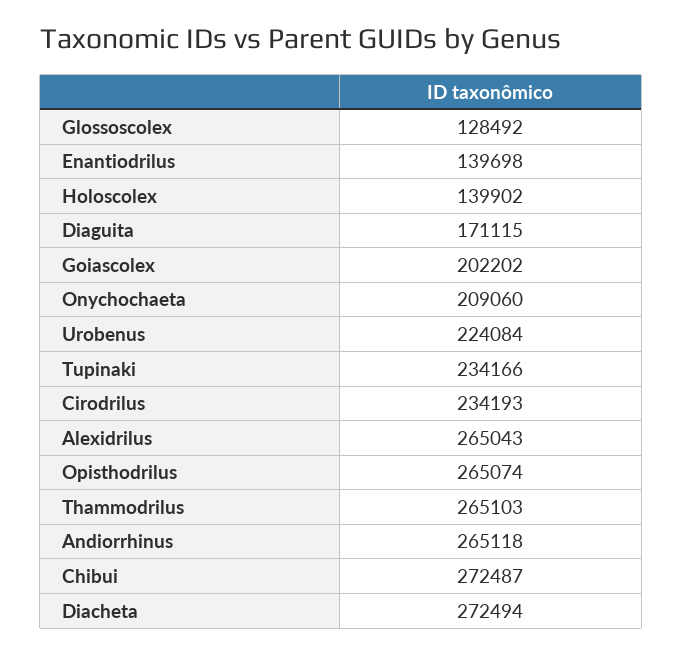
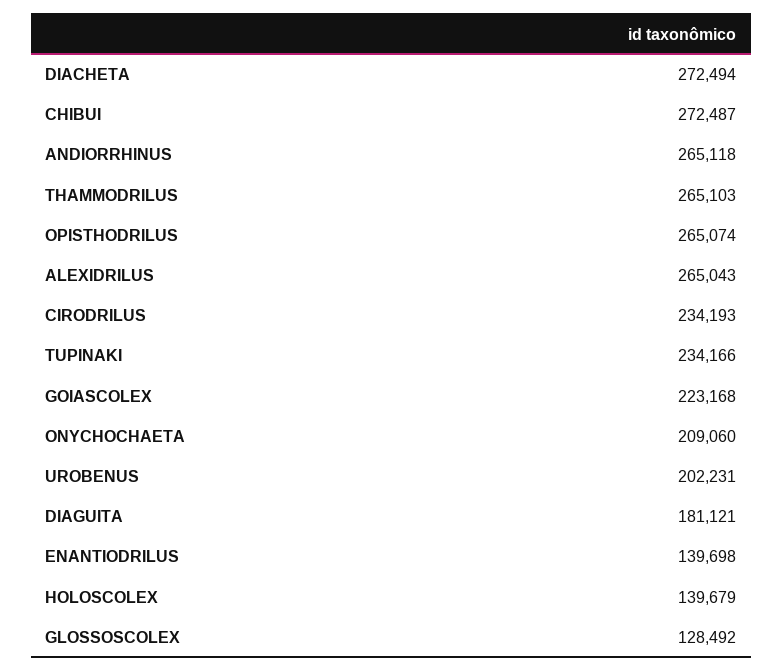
  {
    "Glossoscolex": 128492,
    "Enantiodrilus": 139698,
-   "Holoscolex": 139902,
+   "Holoscolex": 139679,
-   "Diaguita": 171115,
+   "Diaguita": 181121,
-   "Goiascolex": 202202,
+   "Goiascolex": 223168,
    "Onychochaeta": 209060,
-   "Urobenus": 224084,
+   "Urobenus": 202231,
    "Tupinaki": 234166,
    "Cirodrilus": 234193,
    "Alexidrilus": 265043,
    "Opisthodrilus": 265074,
    "Thammodrilus": 265103,
    "Andiorrhinus": 265118,
    "Chibui": 272487,
    "Diacheta": 272494
  }

